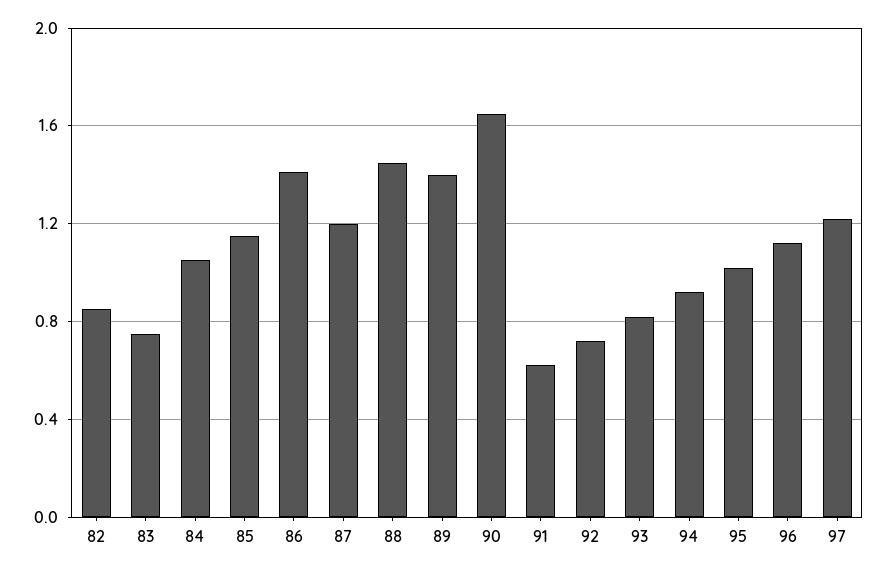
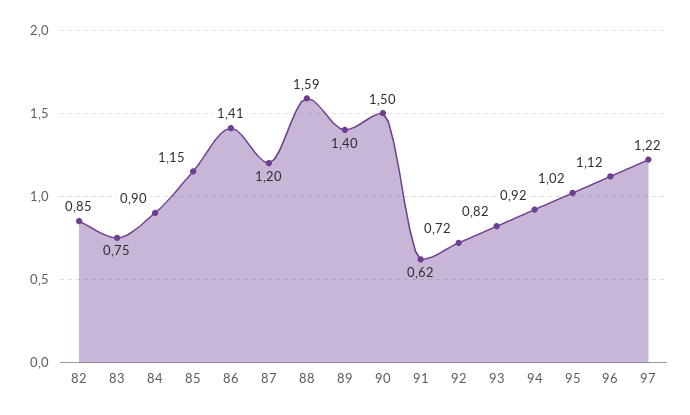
  {
    "82": 0.85,
    "83": 0.75,
-   "84": 1.05,
+   "84": 0.9,
    "85": 1.15,
    "86": 1.41,
    "87": 1.2,
-   "88": 1.45,
+   "88": 1.59,
    "89": 1.4,
-   "90": 1.65,
+   "90": 1.5,
    "91": 0.62,
    "92": 0.72,
    "93": 0.82,
    "94": 0.92,
    "95": 1.02,
    "96": 1.12,
    "97": 1.22
  }

